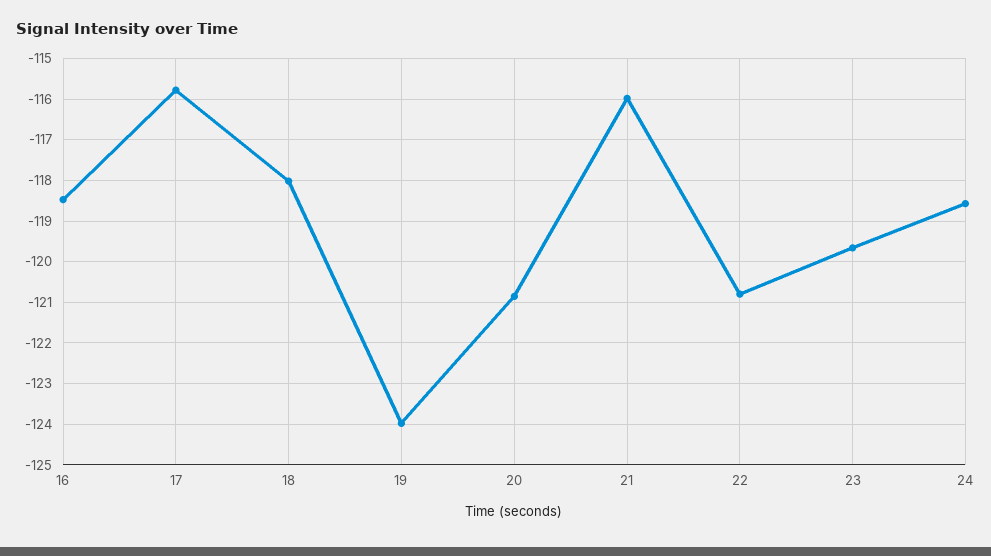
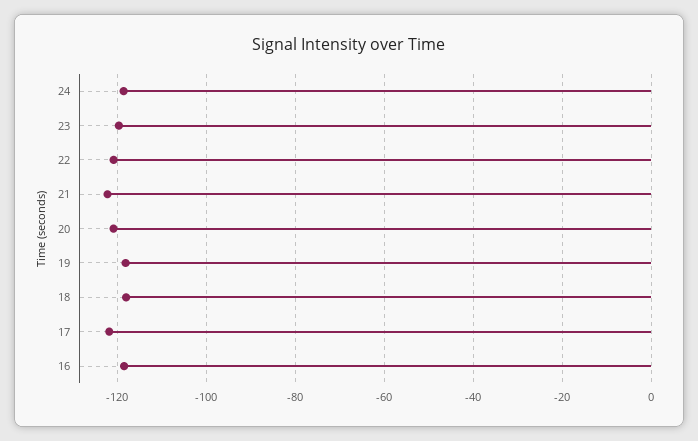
  {
    "16": -118.4,
-   "17": -115.8,
+   "17": -122,
    "18": -118,
-   "19": -124,
+   "19": -118,
    "20": -120.8,
-   "21": -116,
+   "21": -122,
    "22": -120.8,
    "23": -119.6,
    "24": -118.6
  }

